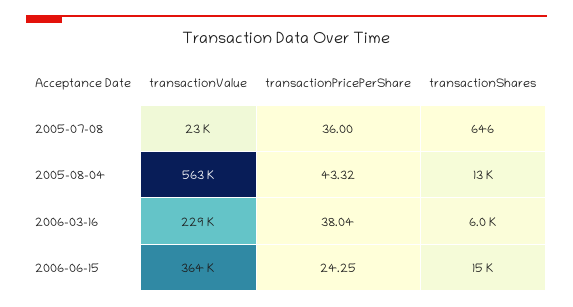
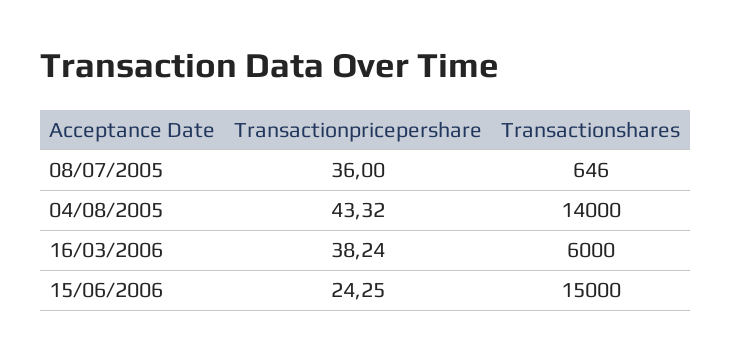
  {
-   "transactionValue": {
-     "2005-07-08": 23000,
-     "2005-08-04": 563000,
-     "2006-03-16": 229000,
-     "2006-06-15": 364000
-   },
    "transactionPricePerShare": {
      "2005-07-08": 36,
      "2005-08-04": 43.32,
-     "2006-03-16": 38.04,
+     "2006-03-16": 38.24,
      "2006-06-15": 24.25
    },
    "transactionShares": {
      "2005-07-08": 646,
-     "2005-08-04": 13000,
+     "2005-08-04": 14000,
      "2006-03-16": 6000,
      "2006-06-15": 15000
    }
  }

